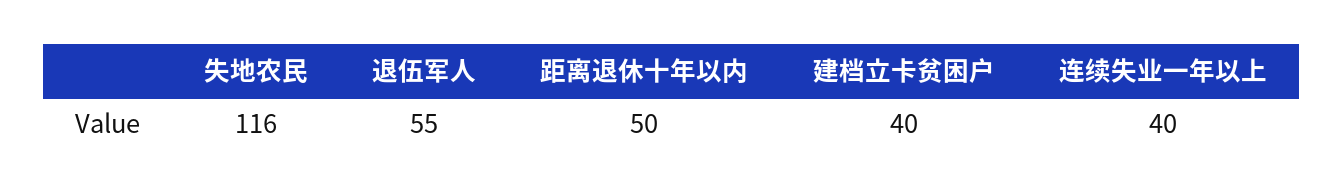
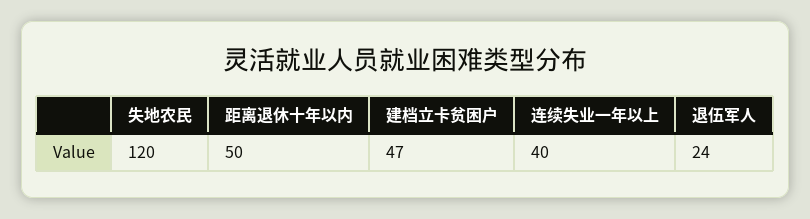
  {
-   "失地农民": 116,
+   "失地农民": 120,
-   "退伍军人": 55,
+   "退伍军人": 24,
    "距离退休十年以内": 50,
-   "建档立卡贫困户": 40,
+   "建档立卡贫困户": 47,
    "连续失业一年以上": 40
  }

